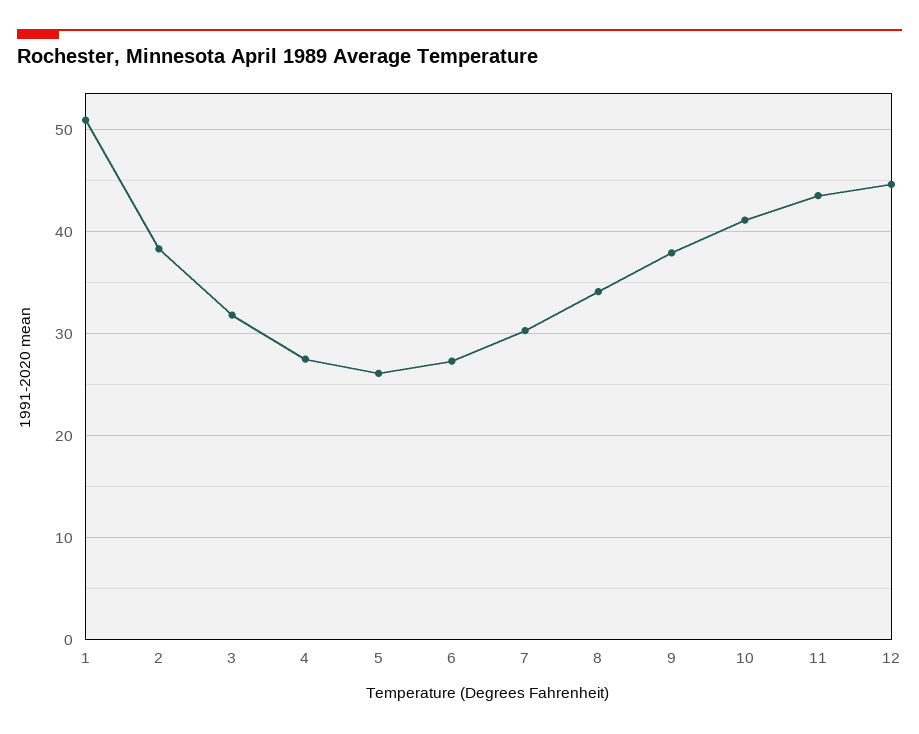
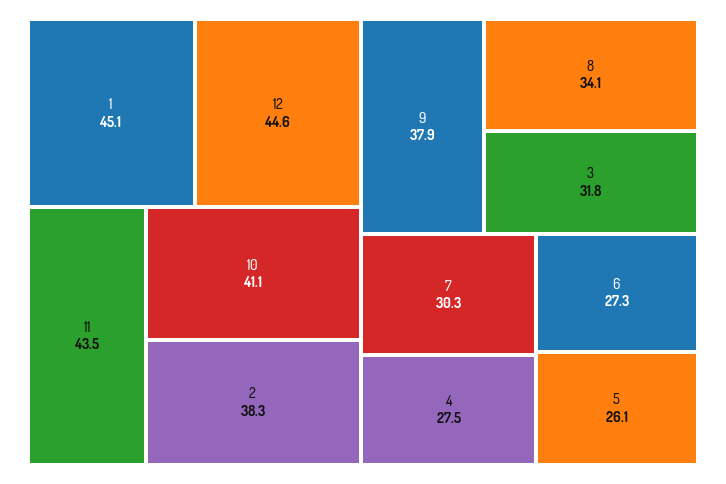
  {
-   "1": 51,
+   "1": 45.1,
    "2": 38.3,
    "3": 31.8,
    "4": 27.5,
    "5": 26.1,
    "6": 27.3,
    "7": 30.3,
    "8": 34.1,
    "9": 37.9,
    "10": 41.1,
    "11": 43.5,
    "12": 44.6
  }

